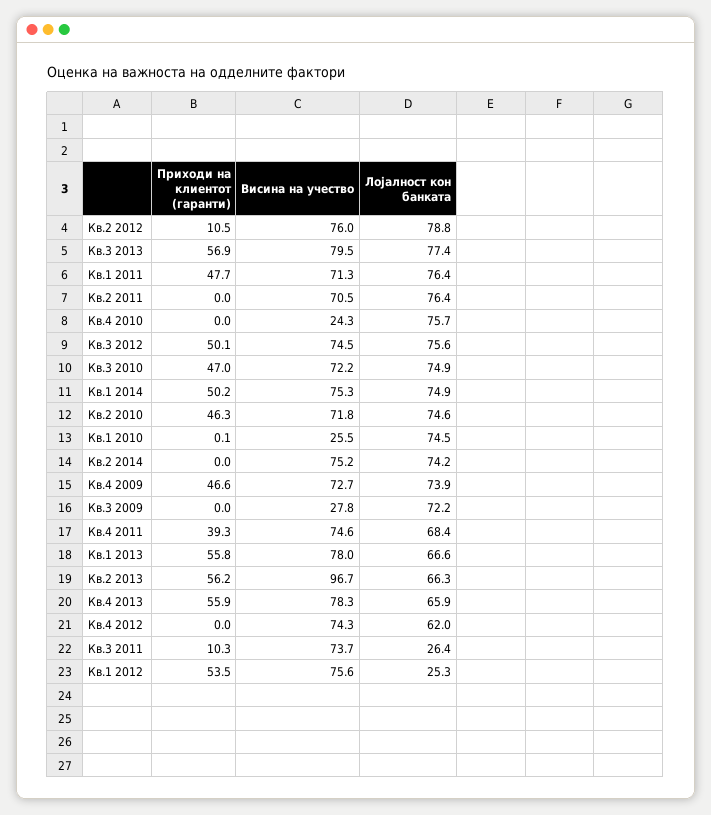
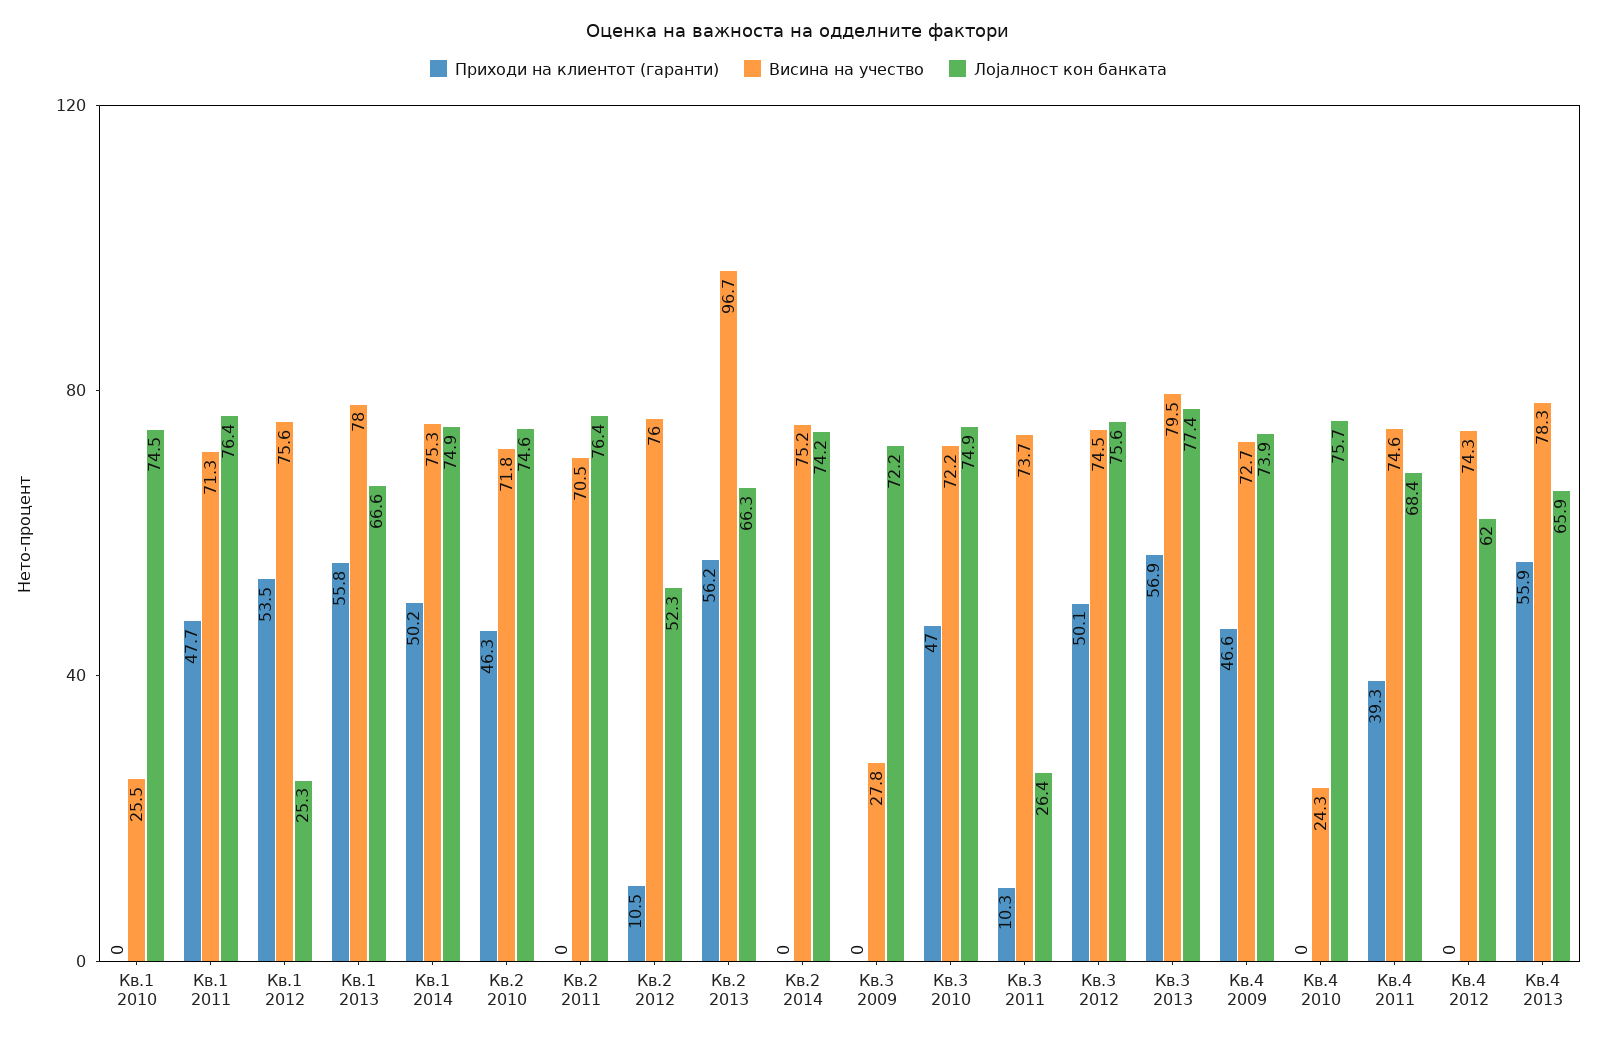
  {
    "Приходи на клиентот (гаранти)": {
      "Кв.2 2012": 10.5,
      "Кв.3 2013": 56.9,
      "Кв.1 2011": 47.7,
      "Кв.2 2011": 0,
      "Кв.4 2010": 0,
      "Кв.3 2012": 50.1,
      "Кв.3 2010": 47,
      "Кв.1 2014": 50.2,
      "Кв.2 2010": 46.3,
-     "Кв.1 2010": 0.1,
+     "Кв.1 2010": 0,
      "Кв.2 2014": 0,
      "Кв.4 2009": 46.6,
      "Кв.3 2009": 0,
      "Кв.4 2011": 39.3,
      "Кв.1 2013": 55.8,
      "Кв.2 2013": 56.2,
      "Кв.4 2013": 55.9,
      "Кв.4 2012": 0,
      "Кв.3 2011": 10.3,
      "Кв.1 2012": 53.5
    },
    "Висина на учество": {
      "Кв.2 2012": 76,
      "Кв.3 2013": 79.5,
      "Кв.1 2011": 71.3,
      "Кв.2 2011": 70.5,
      "Кв.4 2010": 24.3,
      "Кв.3 2012": 74.5,
      "Кв.3 2010": 72.2,
      "Кв.1 2014": 75.3,
      "Кв.2 2010": 71.8,
      "Кв.1 2010": 25.5,
      "Кв.2 2014": 75.2,
      "Кв.4 2009": 72.7,
      "Кв.3 2009": 27.8,
      "Кв.4 2011": 74.6,
      "Кв.1 2013": 78,
      "Кв.2 2013": 96.7,
      "Кв.4 2013": 78.3,
      "Кв.4 2012": 74.3,
      "Кв.3 2011": 73.7,
      "Кв.1 2012": 75.6
    },
    "Лојалност кон банката": {
-     "Кв.2 2012": 78.8,
+     "Кв.2 2012": 52.3,
      "Кв.3 2013": 77.4,
      "Кв.1 2011": 76.4,
      "Кв.2 2011": 76.4,
      "Кв.4 2010": 75.7,
      "Кв.3 2012": 75.6,
      "Кв.3 2010": 74.9,
      "Кв.1 2014": 74.9,
      "Кв.2 2010": 74.6,
      "Кв.1 2010": 74.5,
      "Кв.2 2014": 74.2,
      "Кв.4 2009": 73.9,
      "Кв.3 2009": 72.2,
      "Кв.4 2011": 68.4,
      "Кв.1 2013": 66.6,
      "Кв.2 2013": 66.3,
      "Кв.4 2013": 65.9,
      "Кв.4 2012": 62,
      "Кв.3 2011": 26.4,
      "Кв.1 2012": 25.3
    }
  }

